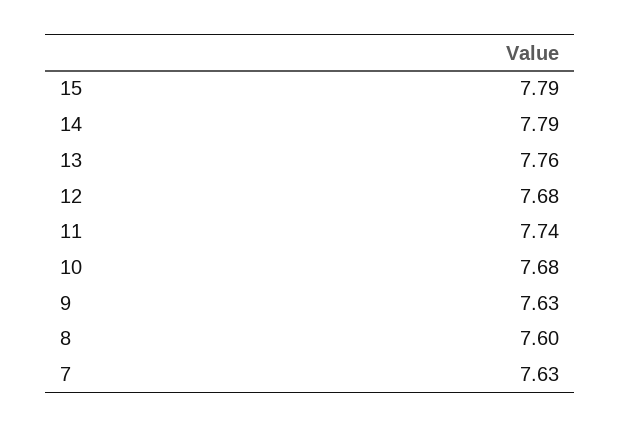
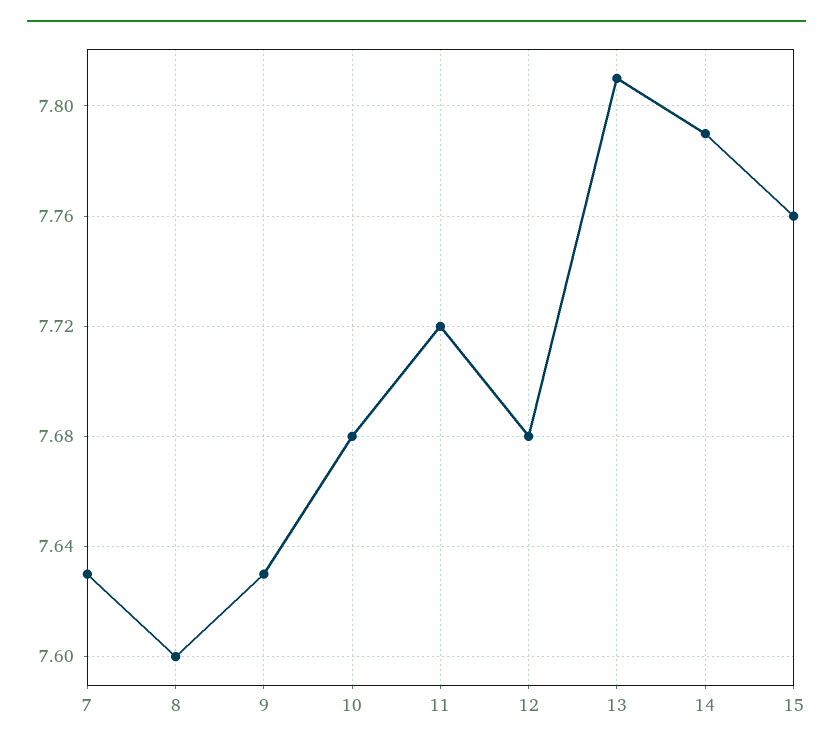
  {
-   "15": 7.79,
+   "15": 7.76,
    "14": 7.79,
-   "13": 7.76,
+   "13": 7.81,
    "12": 7.68,
-   "11": 7.74,
+   "11": 7.72,
    "10": 7.68,
    "9": 7.63,
    "8": 7.6,
    "7": 7.63
  }

